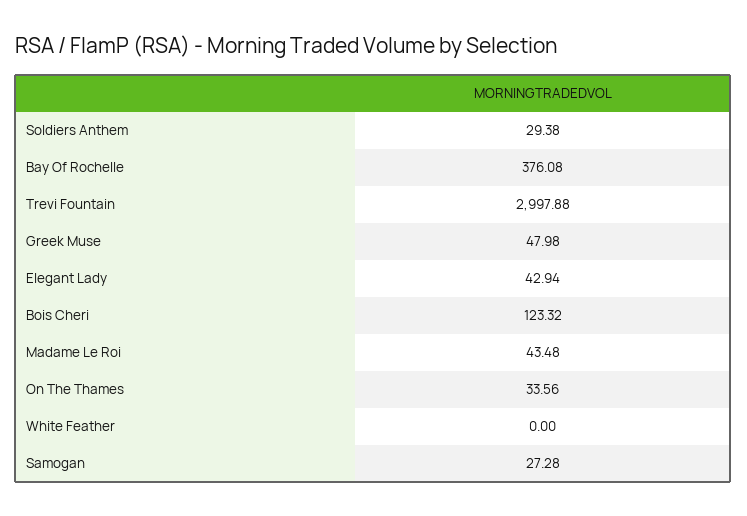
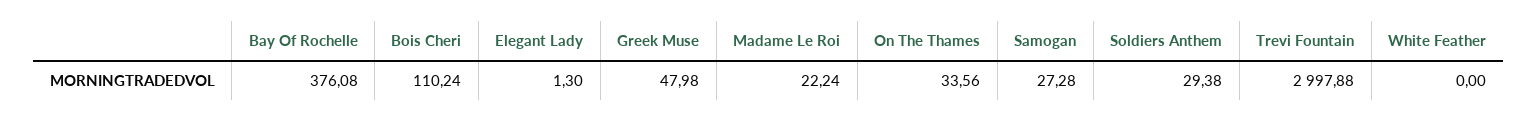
  {
    "Soldiers Anthem": 29.38,
    "Bay Of Rochelle": 376.08,
    "Trevi Fountain": 2997.88,
    "Greek Muse": 47.98,
-   "Elegant Lady": 42.94,
+   "Elegant Lady": 1.3,
-   "Bois Cheri": 123.32,
+   "Bois Cheri": 110.24,
-   "Madame Le Roi": 43.48,
+   "Madame Le Roi": 22.24,
    "On The Thames": 33.56,
    "White Feather": 0,
    "Samogan": 27.28
  }

